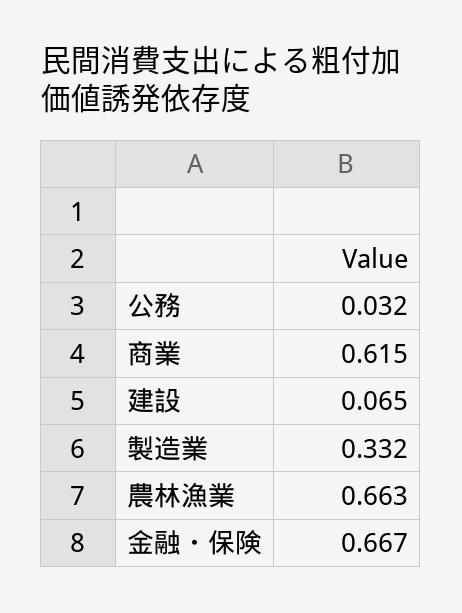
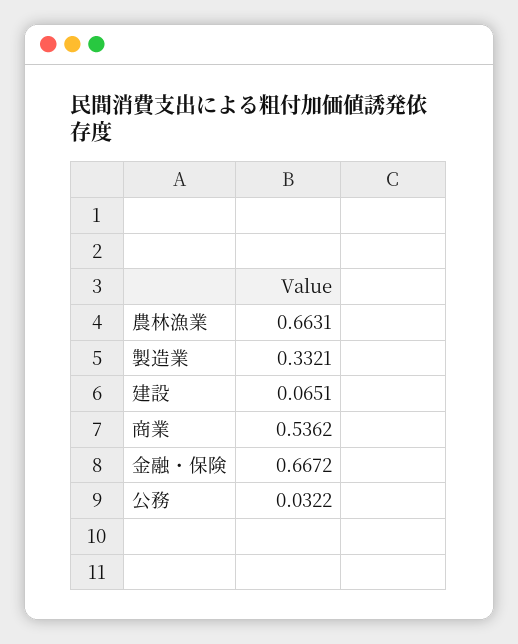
  {
    "公務": 0.0322,
-   "商業": 0.615,
+   "商業": 0.5362,
    "建設": 0.0651,
    "製造業": 0.3321,
    "農林漁業": 0.6631,
    "金融・保険": 0.6672
  }

